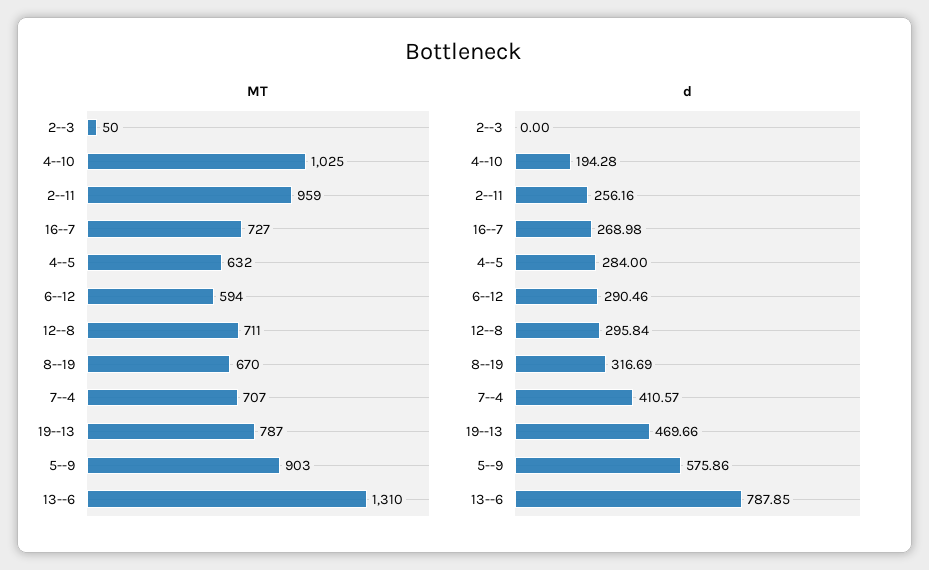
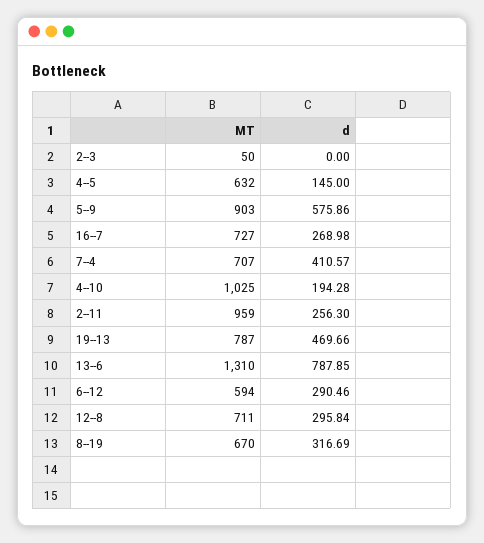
  {
    "MT": {
      "2--3": 50,
      "4--10": 1025,
      "2--11": 959,
      "16--7": 727,
      "4--5": 632,
      "6--12": 594,
      "12--8": 711,
      "8--19": 670,
      "7--4": 707,
      "19--13": 787,
      "5--9": 903,
      "13--6": 1310
    },
    "d": {
      "2--3": 0,
      "4--10": 194.28,
-     "2--11": 256.16,
+     "2--11": 256.3,
      "16--7": 268.98,
-     "4--5": 284,
+     "4--5": 145,
      "6--12": 290.46,
      "12--8": 295.84,
      "8--19": 316.69,
      "7--4": 410.57,
      "19--13": 469.66,
      "5--9": 575.86,
      "13--6": 787.85
    }
  }

